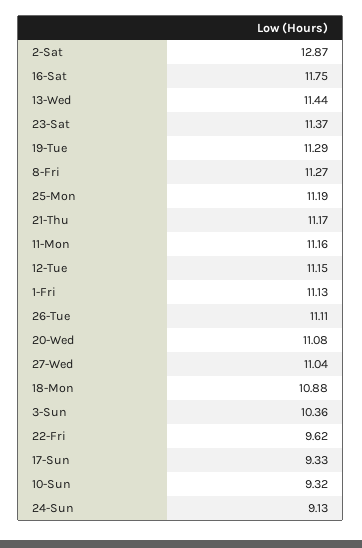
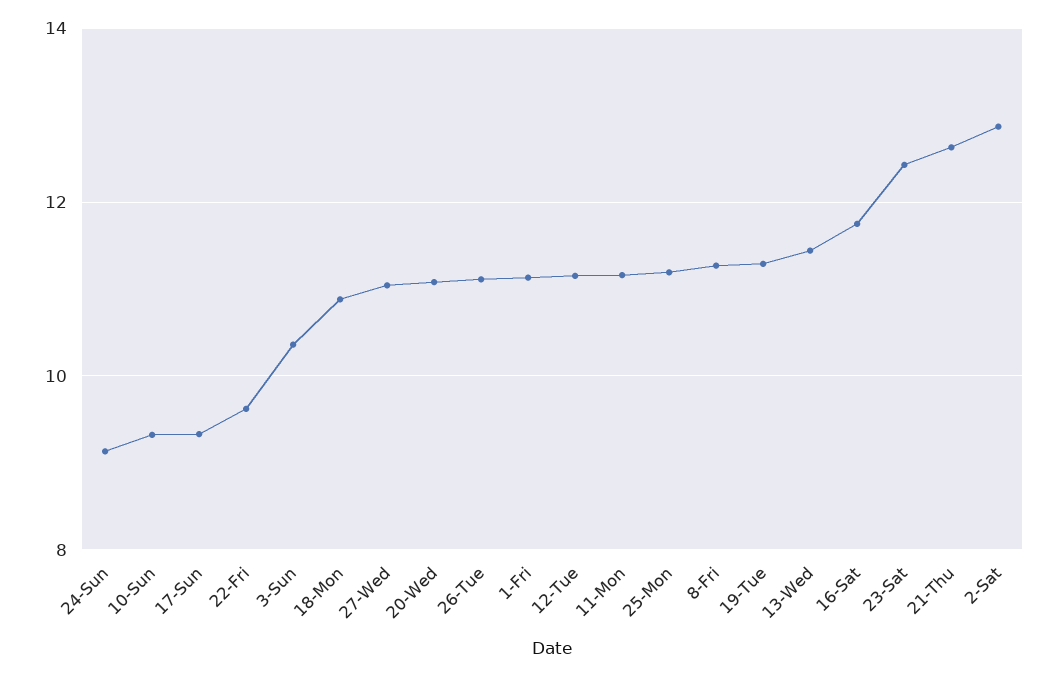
  {
    "2-Sat": 12.87,
    "16-Sat": 11.75,
    "13-Wed": 11.44,
-   "23-Sat": 11.37,
+   "23-Sat": 12.4,
    "19-Tue": 11.29,
    "8-Fri": 11.27,
    "25-Mon": 11.19,
-   "21-Thu": 11.17,
+   "21-Thu": 12.6,
    "11-Mon": 11.16,
    "12-Tue": 11.15,
    "1-Fri": 11.13,
    "26-Tue": 11.11,
    "20-Wed": 11.08,
    "27-Wed": 11.04,
    "18-Mon": 10.88,
    "3-Sun": 10.36,
    "22-Fri": 9.62,
    "17-Sun": 9.33,
    "10-Sun": 9.32,
    "24-Sun": 9.13
  }

